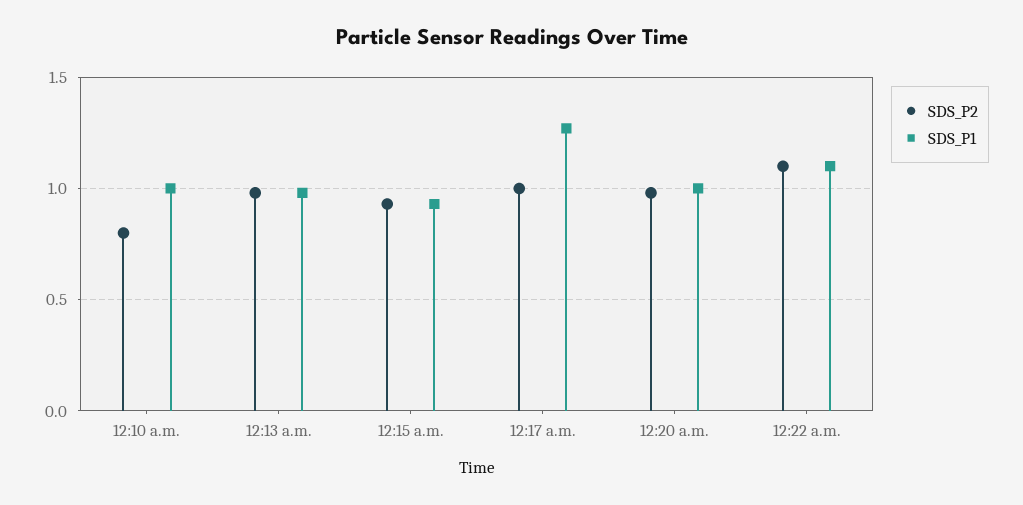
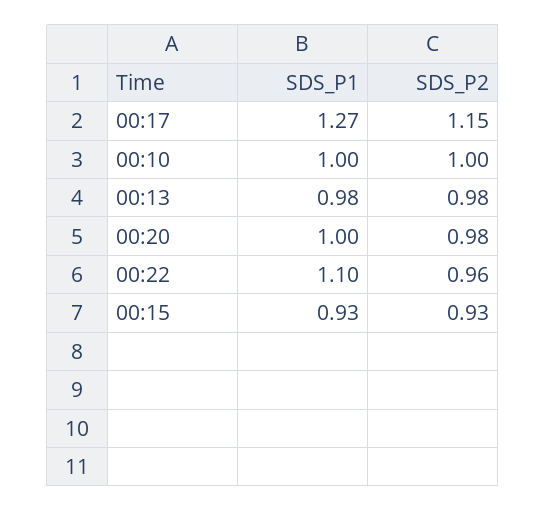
  {
    "SDS_P2": {
-     "12:10 a.m.": 0.8,
+     "12:10 a.m.": 1,
      "12:13 a.m.": 0.98,
      "12:15 a.m.": 0.93,
-     "12:17 a.m.": 1,
+     "12:17 a.m.": 1.15,
      "12:20 a.m.": 0.98,
-     "12:22 a.m.": 1.1
+     "12:22 a.m.": 0.96
    },
    "SDS_P1": {
      "12:10 a.m.": 1,
      "12:13 a.m.": 0.98,
      "12:15 a.m.": 0.93,
      "12:17 a.m.": 1.27,
      "12:20 a.m.": 1,
      "12:22 a.m.": 1.1
    }
  }

